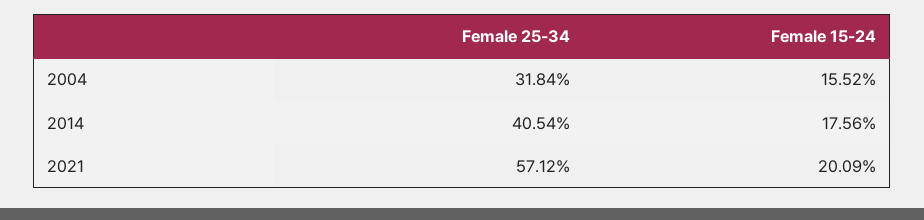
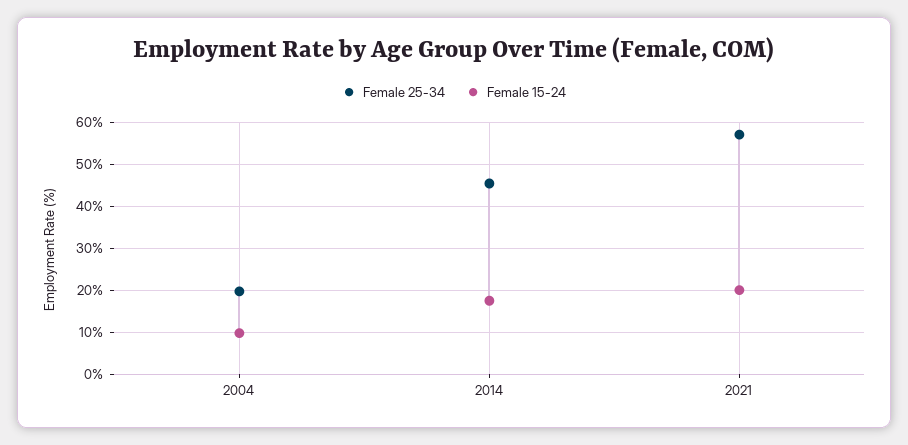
  {
    "Female 25-34": {
-     "2004": 31.84,
+     "2004": 20,
-     "2014": 40.54,
+     "2014": 46,
      "2021": 57.12
    },
    "Female 15-24": {
-     "2004": 15.52,
+     "2004": 10,
      "2014": 17.56,
      "2021": 20.09
    }
  }

